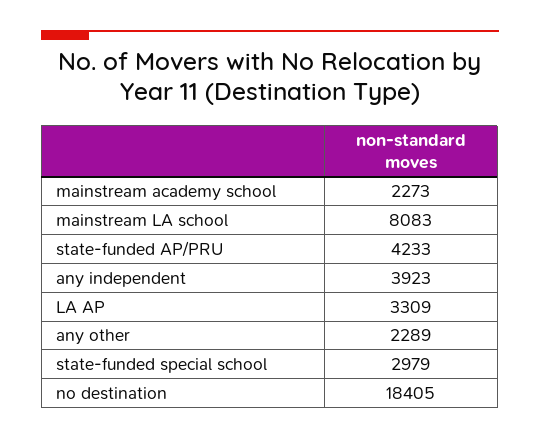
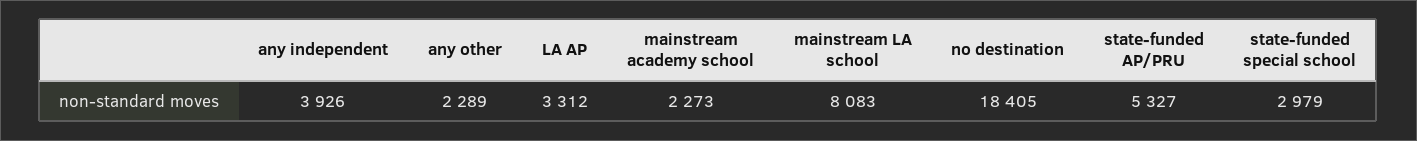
  {
    "mainstream academy school": 2273,
    "mainstream LA school": 8083,
-   "state-funded AP/PRU": 4233,
+   "state-funded AP/PRU": 5327,
-   "any independent": 3923,
+   "any independent": 3926,
-   "LA AP": 3309,
+   "LA AP": 3312,
    "any other": 2289,
    "state-funded special school": 2979,
    "no destination": 18405
  }

